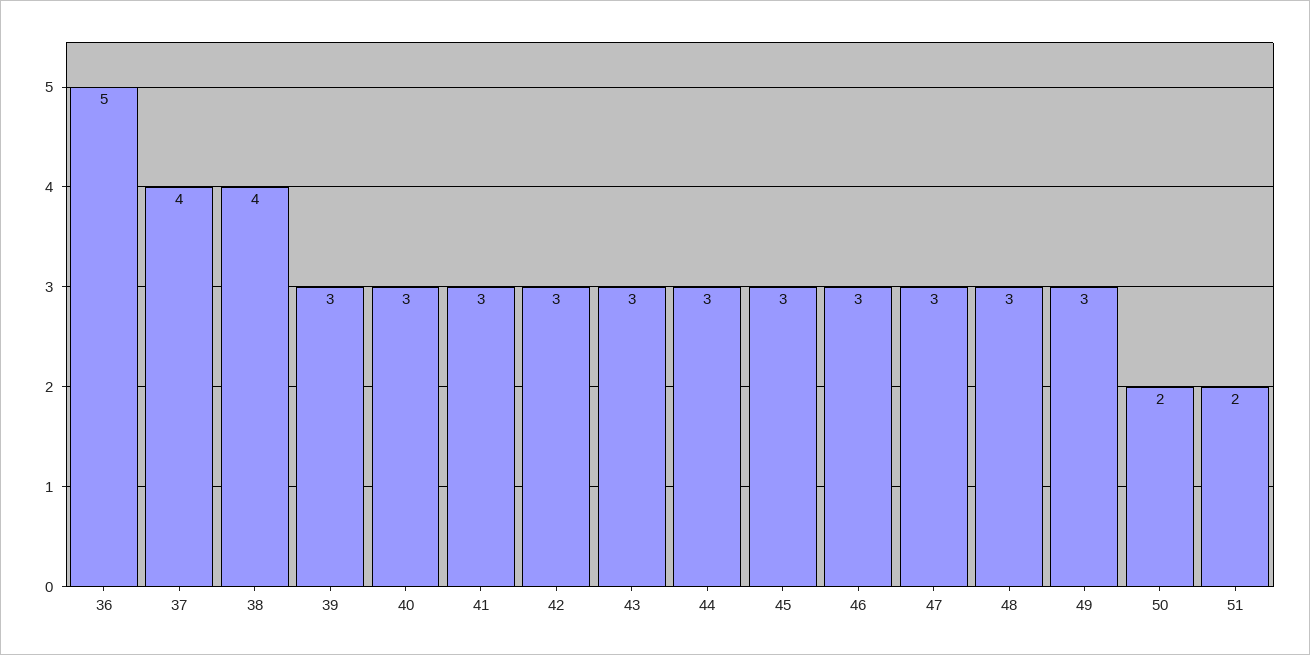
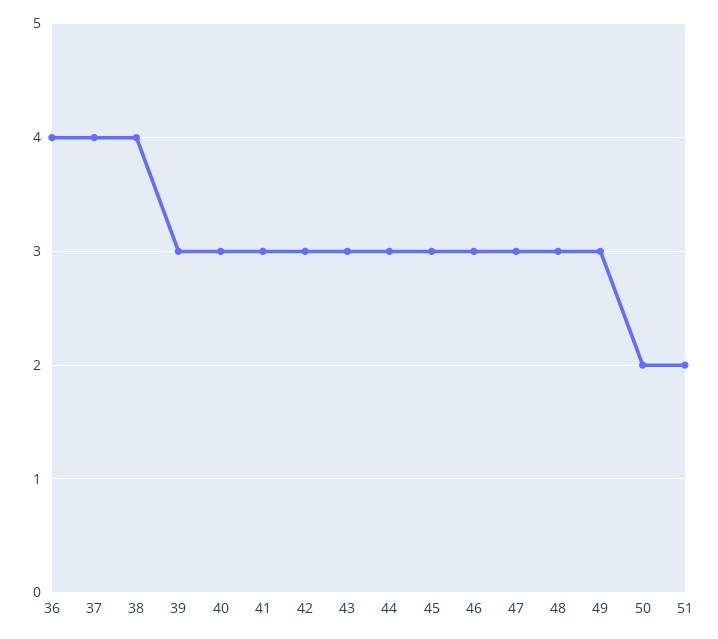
  {
-   "36": 5,
+   "36": 4,
    "37": 4,
    "38": 4,
    "39": 3,
    "40": 3,
    "41": 3,
    "42": 3,
    "43": 3,
    "44": 3,
    "45": 3,
    "46": 3,
    "47": 3,
    "48": 3,
    "49": 3,
    "50": 2,
    "51": 2
  }

